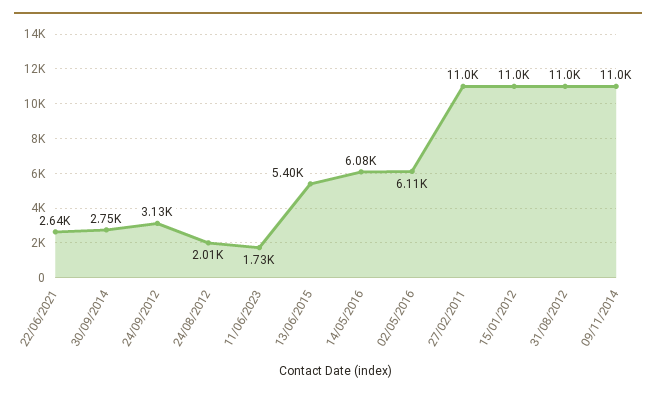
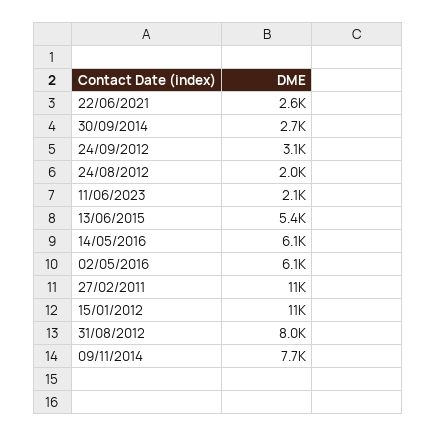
  {
    "22/06/2021": 2640,
    "30/09/2014": 2750,
    "24/09/2012": 3130,
    "24/08/2012": 2010,
-   "11/06/2023": 1730,
+   "11/06/2023": 2100,
    "13/06/2015": 5400,
    "14/05/2016": 6080,
    "02/05/2016": 6110,
    "27/02/2011": 11000,
    "15/01/2012": 11000,
-   "31/08/2012": 11000,
+   "31/08/2012": 8000,
-   "09/11/2014": 11000
+   "09/11/2014": 7700
  }

